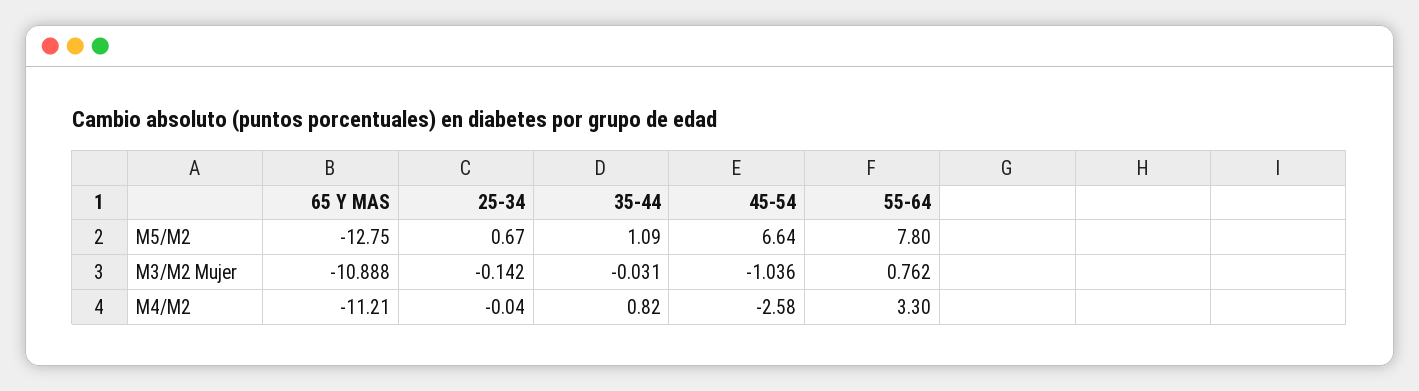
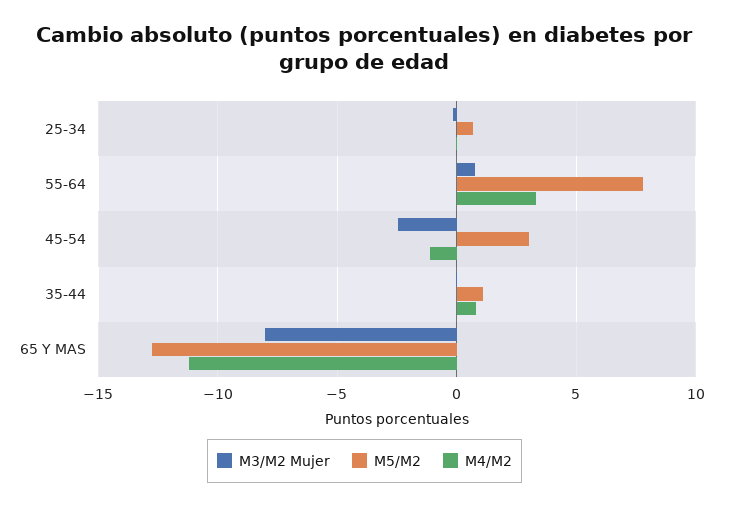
  {
    "M5/M2": {
      "65 Y MAS": -12.75,
      "25-34": 0.67,
      "35-44": 1.09,
-     "45-54": 6.64,
+     "45-54": 3,
      "55-64": 7.8
    },
    "M3/M2 Mujer": {
-     "65 Y MAS": -10.888,
+     "65 Y MAS": -8,
      "25-34": -0.142,
      "35-44": -0.031,
-     "45-54": -1.036,
+     "45-54": -2.5,
      "55-64": 0.762
    },
    "M4/M2": {
      "65 Y MAS": -11.21,
      "25-34": -0.04,
      "35-44": 0.82,
-     "45-54": -2.58,
+     "45-54": -1,
      "55-64": 3.3
    }
  }

